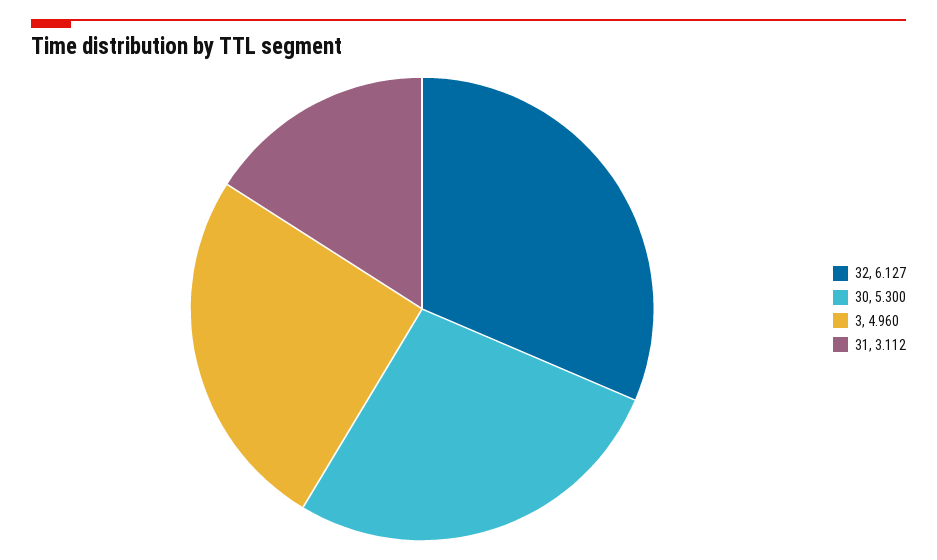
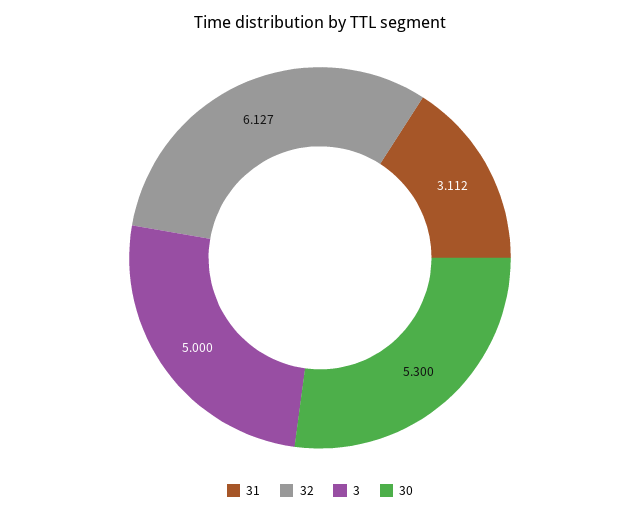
  {
    "32": 6.127,
    "30": 5.3,
-   "3": 4.96,
+   "3": 5,
    "31": 3.112
  }

